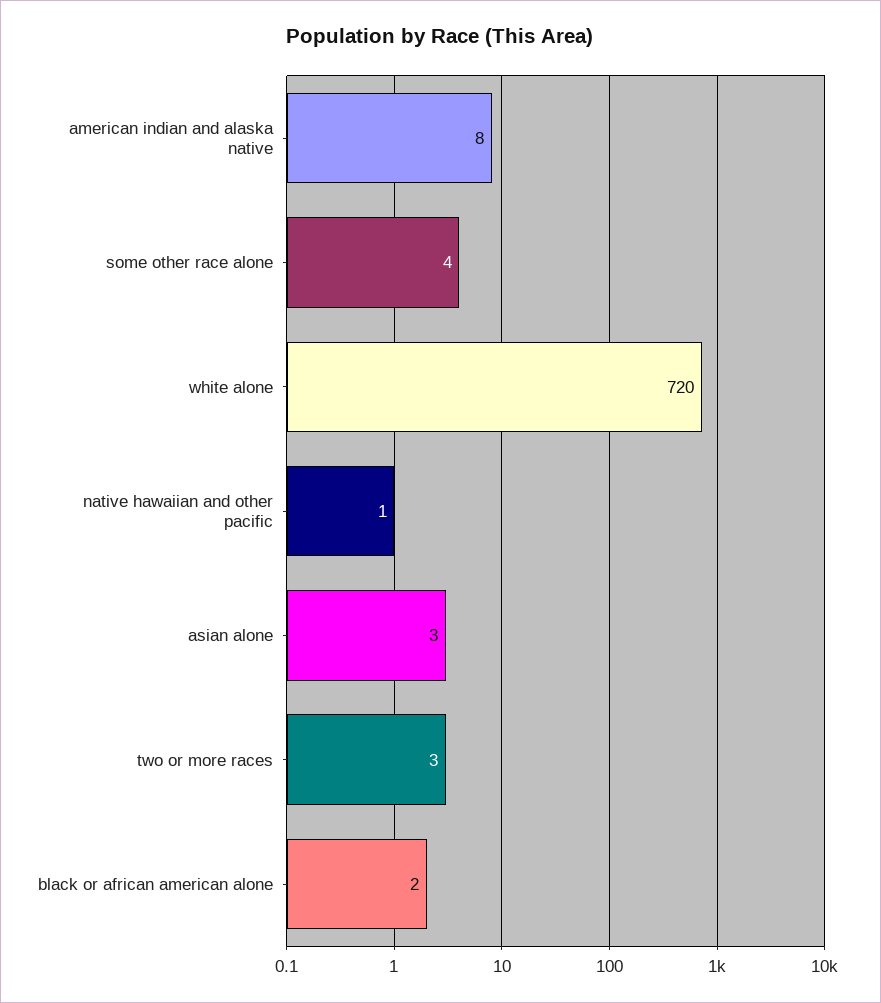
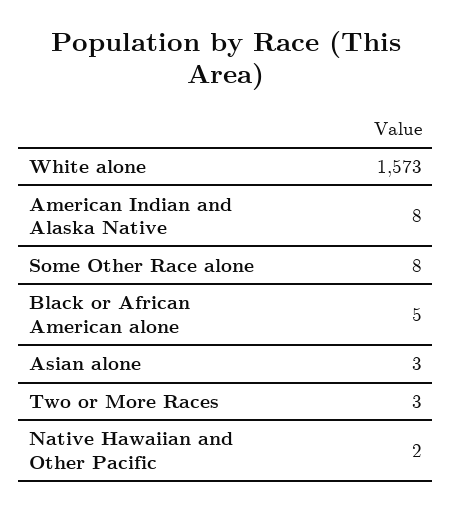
  {
    "american indian and alaska native": 8,
-   "some other race alone": 4,
+   "some other race alone": 8,
-   "white alone": 720,
+   "white alone": 1573,
-   "native hawaiian and other pacific": 1,
+   "native hawaiian and other pacific": 2,
    "asian alone": 3,
    "two or more races": 3,
-   "black or african american alone": 2
+   "black or african american alone": 5
  }

